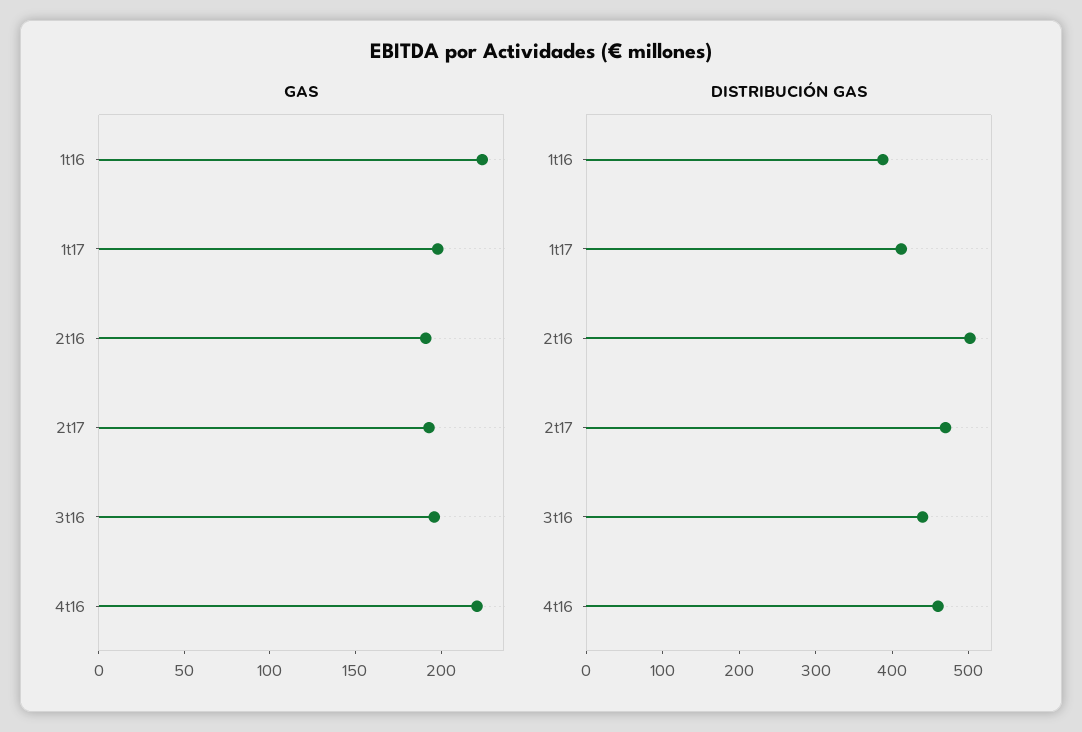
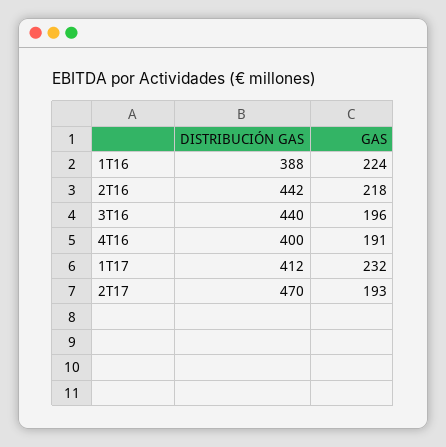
  {
    "GAS": {
      "1t16": 224,
-     "1t17": 200,
+     "1t17": 232,
-     "2t16": 190,
+     "2t16": 218,
      "2t17": 193,
      "3t16": 196,
-     "4t16": 220
+     "4t16": 191
    },
    "DISTRIBUCIÓN GAS": {
      "1t16": 388,
      "1t17": 412,
-     "2t16": 500,
+     "2t16": 442,
      "2t17": 470,
      "3t16": 440,
-     "4t16": 460
+     "4t16": 400
    }
  }

